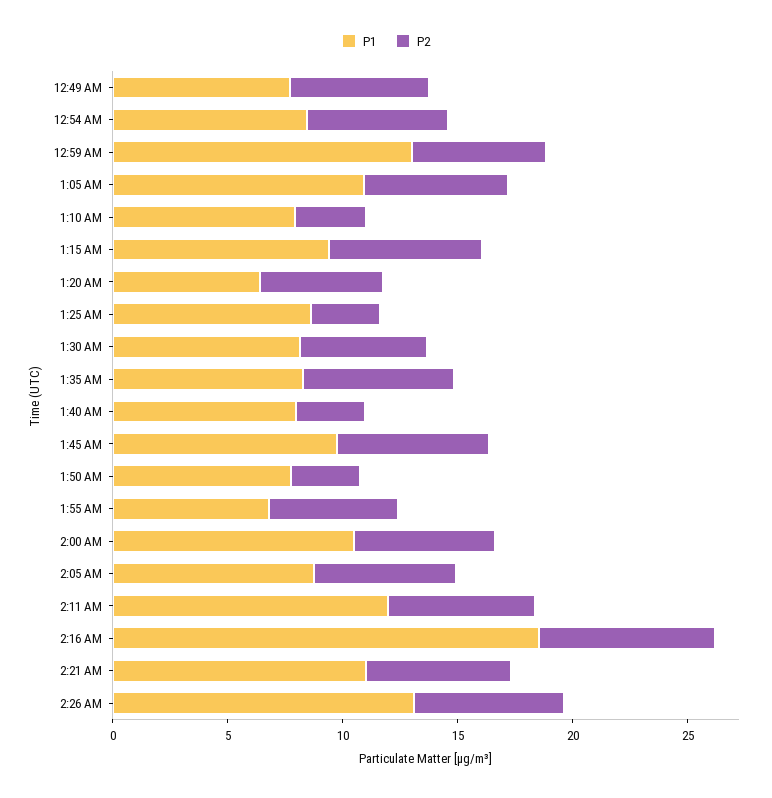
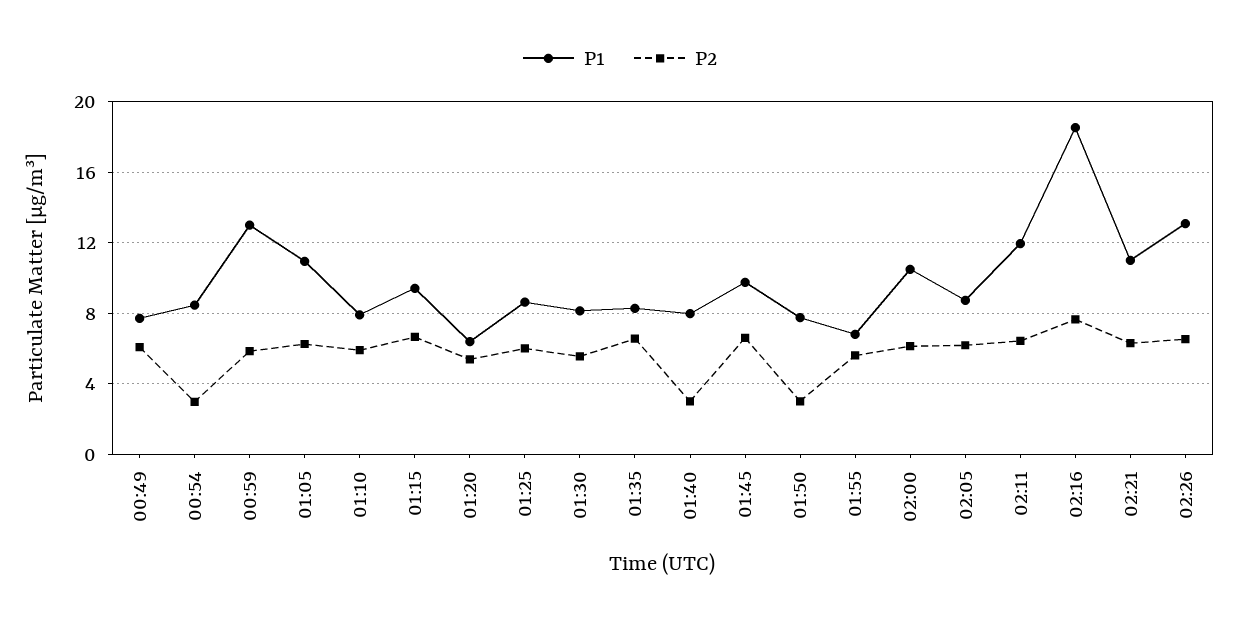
  {
    "P1": {
      "12:49 AM": 7.5,
      "12:54 AM": 8.5,
      "12:59 AM": 13,
      "1:05 AM": 11,
      "1:10 AM": 8,
      "1:15 AM": 9.5,
      "1:20 AM": 6.5,
      "1:25 AM": 8.5,
      "1:30 AM": 8,
      "1:35 AM": 8.5,
      "1:40 AM": 8,
      "1:45 AM": 10,
      "1:50 AM": 8,
      "1:55 AM": 7,
      "2:00 AM": 10.5,
      "2:05 AM": 8.5,
      "2:11 AM": 12,
      "2:16 AM": 18.5,
      "2:21 AM": 11,
      "2:26 AM": 13
    },
    "P2": {
      "12:49 AM": 6,
-     "12:54 AM": 6,
+     "12:54 AM": 3,
      "12:59 AM": 6,
      "1:05 AM": 6.5,
-     "1:10 AM": 3,
+     "1:10 AM": 6,
      "1:15 AM": 6.5,
      "1:20 AM": 5.5,
-     "1:25 AM": 3,
+     "1:25 AM": 6,
      "1:30 AM": 5.5,
      "1:35 AM": 6.5,
      "1:40 AM": 3,
      "1:45 AM": 6.5,
      "1:50 AM": 3,
      "1:55 AM": 5.5,
      "2:00 AM": 6,
      "2:05 AM": 6,
      "2:11 AM": 6.5,
      "2:16 AM": 7.5,
      "2:21 AM": 6.5,
      "2:26 AM": 6.5
    }
  }

